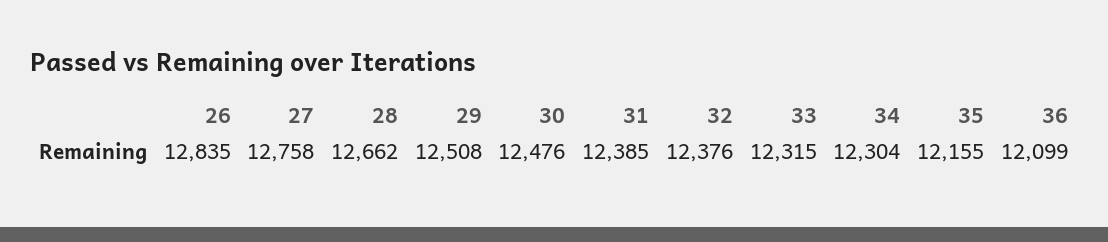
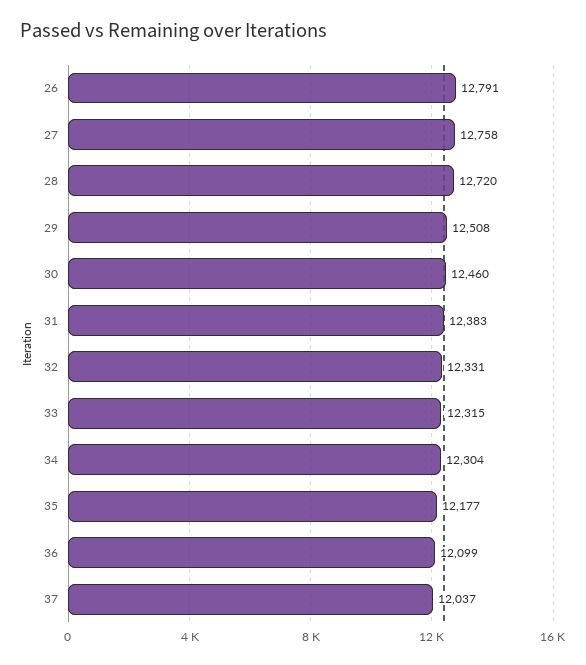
  {
-   "26": 12835,
+   "26": 12791,
    "27": 12758,
-   "28": 12662,
+   "28": 12720,
    "29": 12508,
-   "30": 12476,
+   "30": 12460,
-   "31": 12385,
+   "31": 12383,
-   "32": 12376,
+   "32": 12331,
    "33": 12315,
    "34": 12304,
-   "35": 12155,
+   "35": 12177,
-   "36": 12099
+   "36": 12099,
+   "37": 12037
  }

